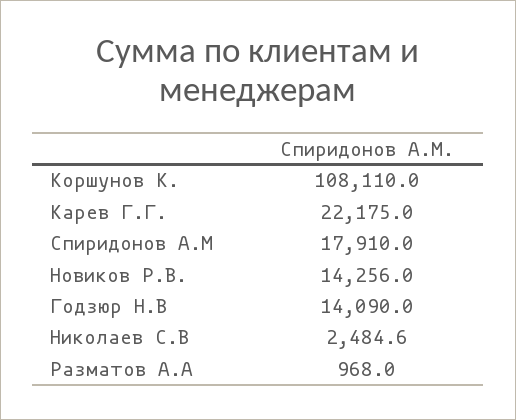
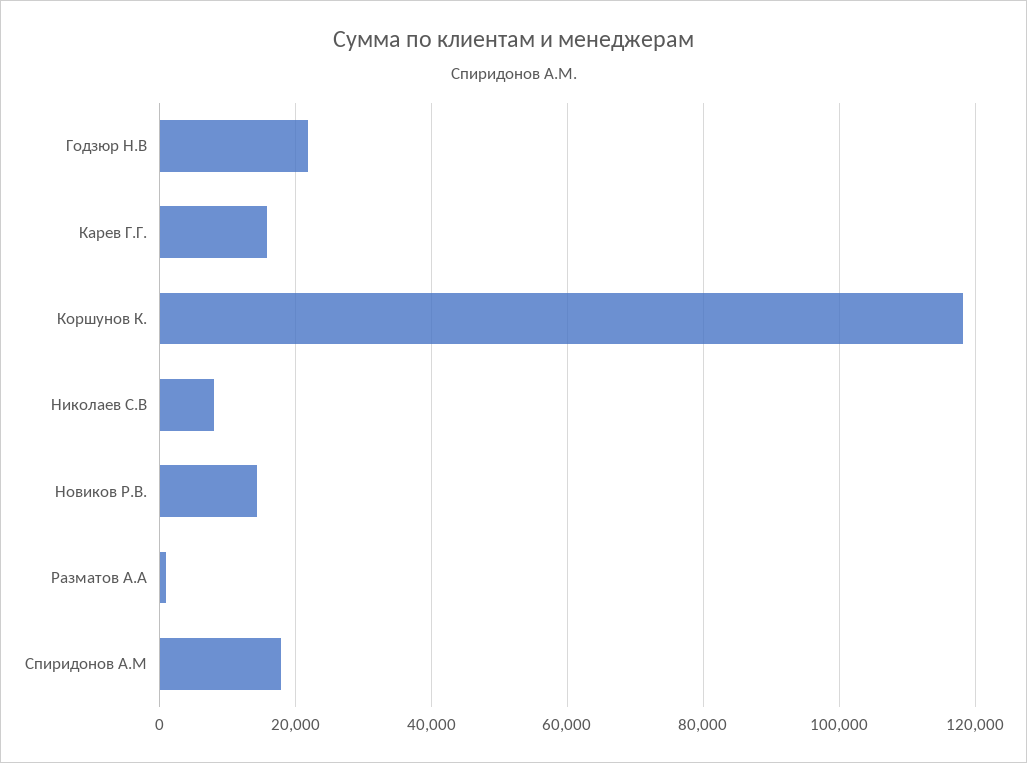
  {
-   "Коршунов К.": 108110,
+   "Коршунов К.": 118000,
-   "Карев Г.Г.": 22175,
+   "Карев Г.Г.": 16000,
    "Спиридонов А.М": 17910,
    "Новиков Р.В.": 14256,
-   "Годзюр Н.В": 14090,
+   "Годзюр Н.В": 22000,
-   "Николаев С.В": 2484.6,
+   "Николаев С.В": 8000,
    "Разматов А.А": 968
  }

